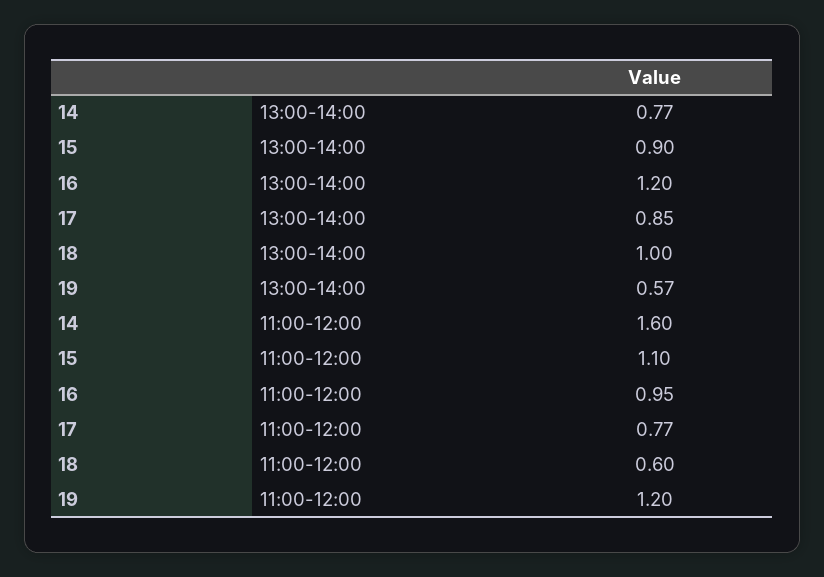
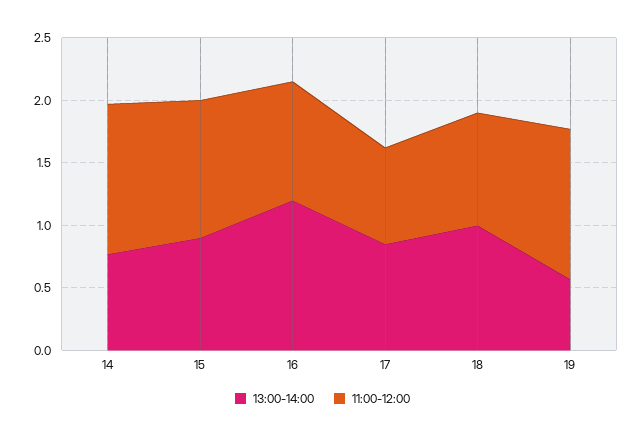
  {
    "13:00-14:00": {
      "14": 0.77,
      "15": 0.9,
      "16": 1.2,
      "17": 0.85,
      "18": 1,
      "19": 0.57
    },
    "11:00-12:00": {
-     "14": 1.6,
+     "14": 1.2,
      "15": 1.1,
      "16": 0.95,
      "17": 0.77,
-     "18": 0.6,
+     "18": 0.9,
      "19": 1.2
    }
  }

